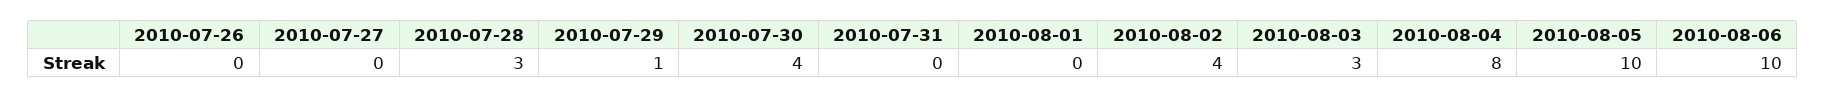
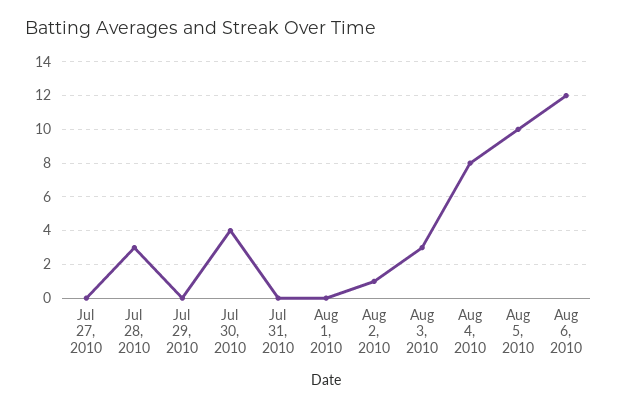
  {
-   "2010-07-26": 0,
    "2010-07-27": 0,
    "2010-07-28": 3,
-   "2010-07-29": 1,
+   "2010-07-29": 0,
    "2010-07-30": 4,
    "2010-07-31": 0,
    "2010-08-01": 0,
-   "2010-08-02": 4,
+   "2010-08-02": 1,
    "2010-08-03": 3,
    "2010-08-04": 8,
    "2010-08-05": 10,
-   "2010-08-06": 10
+   "2010-08-06": 12
  }

